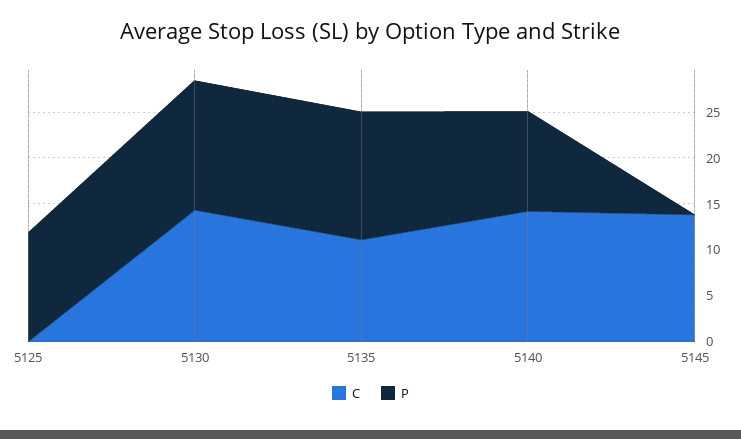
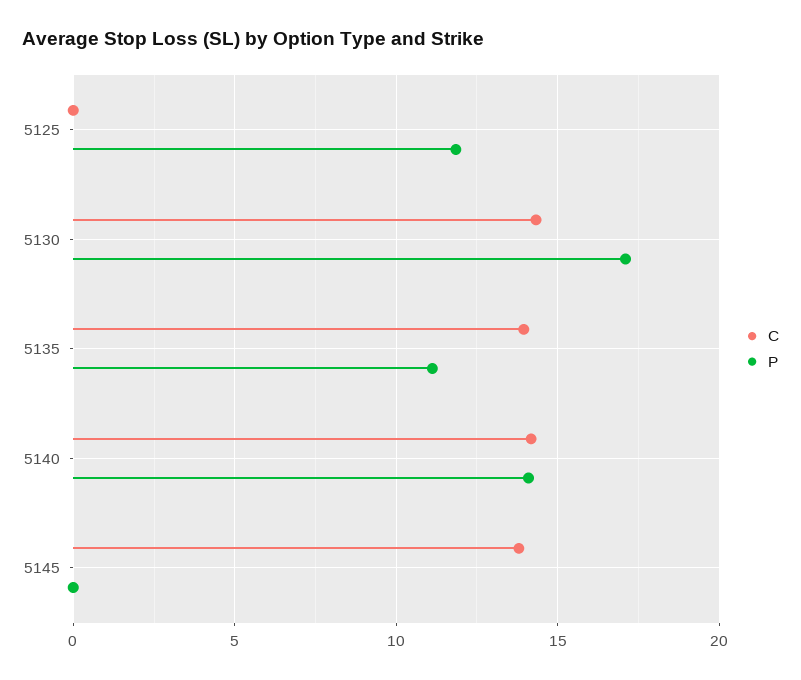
  {
    "C": {
      "5125": 0,
      "5130": 14.5,
-     "5135": 11,
+     "5135": 14,
      "5140": 14,
      "5145": 14
    },
    "P": {
      "5125": 12,
-     "5130": 14,
+     "5130": 17,
-     "5135": 14,
+     "5135": 11,
-     "5140": 11,
+     "5140": 14,
      "5145": 0
    }
  }

